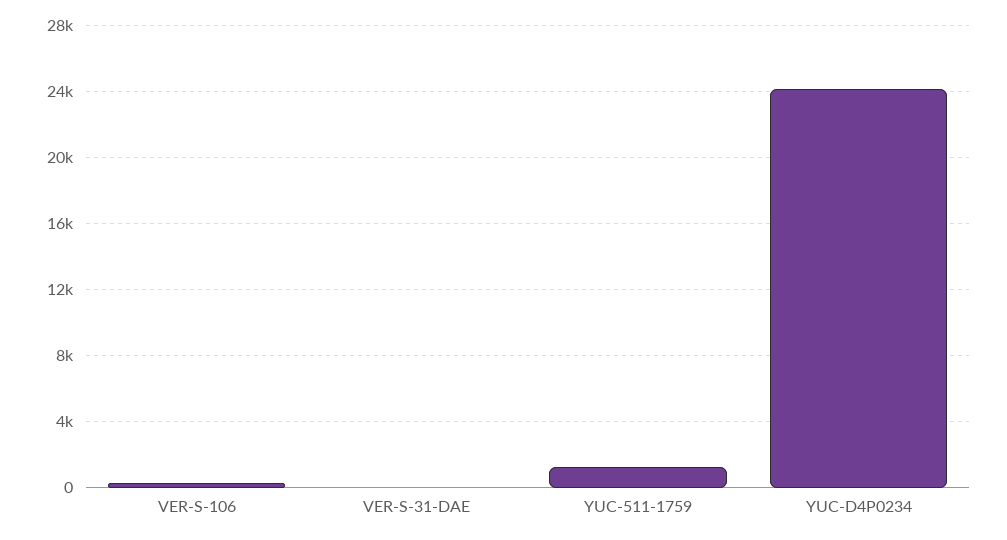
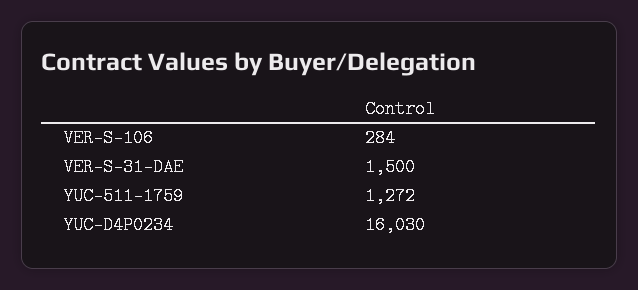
  {
    "VER-S-106": 284,
-   "VER-S-31-DAE": 0,
+   "VER-S-31-DAE": 1500,
    "YUC-511-1759": 1272,
-   "YUC-D4P0234": 24000
+   "YUC-D4P0234": 16030
  }

